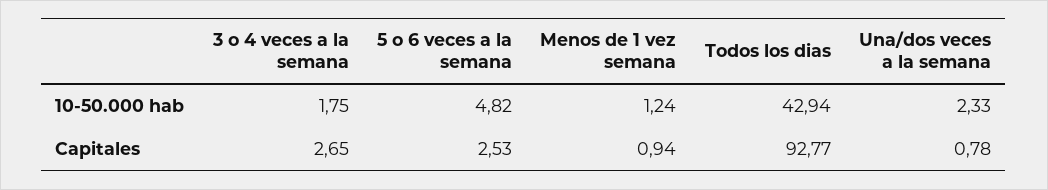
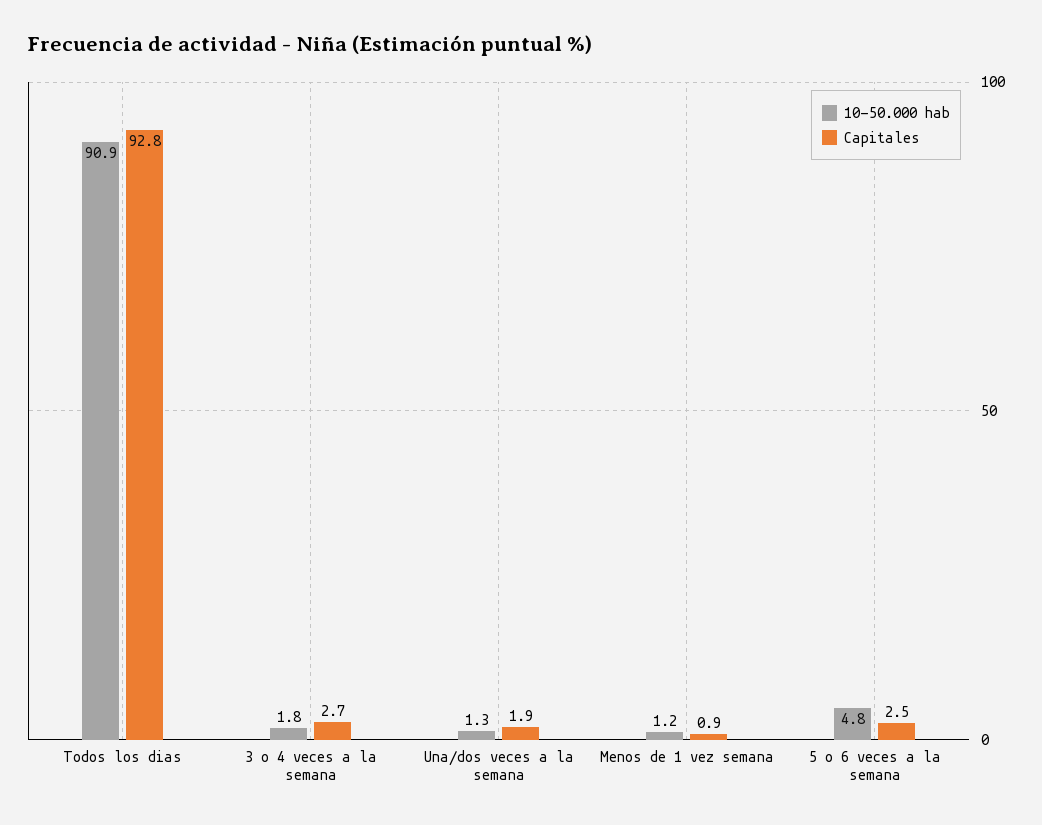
  {
    "10-50.000 hab": {
      "3 o 4 veces a la semana": 1.75,
      "5 o 6 veces a la semana": 4.82,
      "Menos de 1 vez semana": 1.24,
-     "Todos los dias": 42.94,
+     "Todos los dias": 90.9,
-     "Una/dos veces a la semana": 2.33
+     "Una/dos veces a la semana": 1.3
    },
    "Capitales": {
      "3 o 4 veces a la semana": 2.65,
      "5 o 6 veces a la semana": 2.53,
      "Menos de 1 vez semana": 0.94,
      "Todos los dias": 92.77,
-     "Una/dos veces a la semana": 0.78
+     "Una/dos veces a la semana": 1.9
    }
  }

